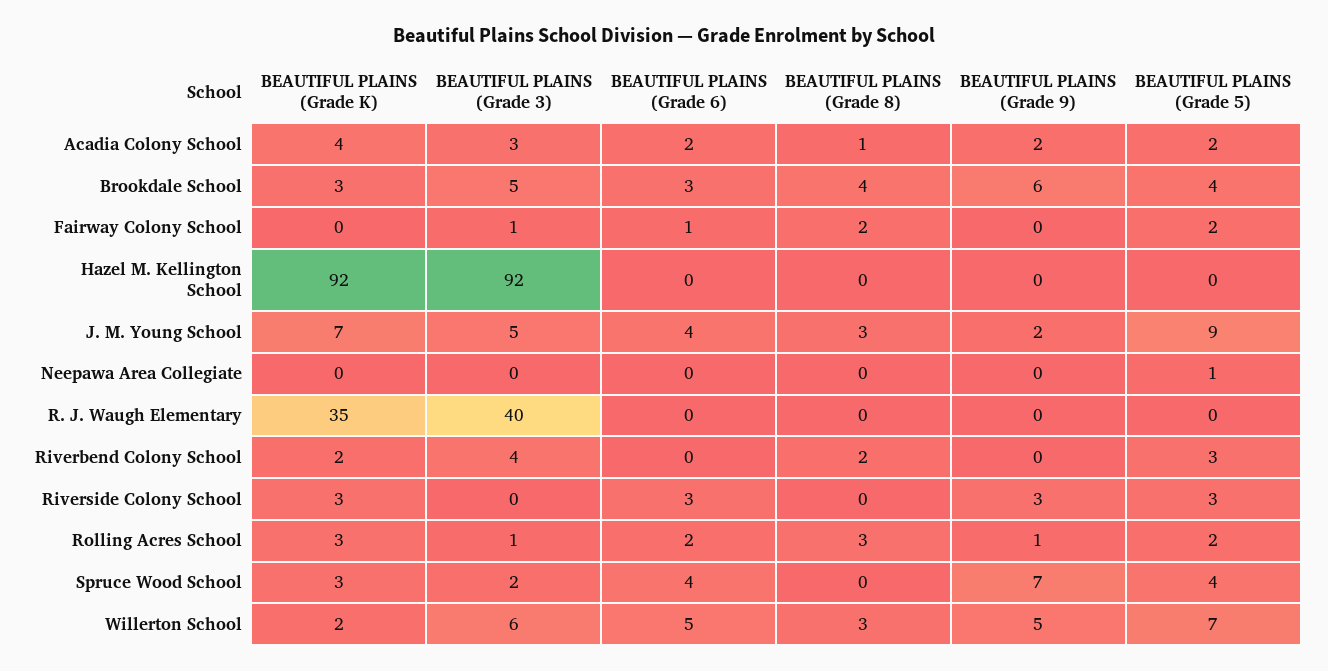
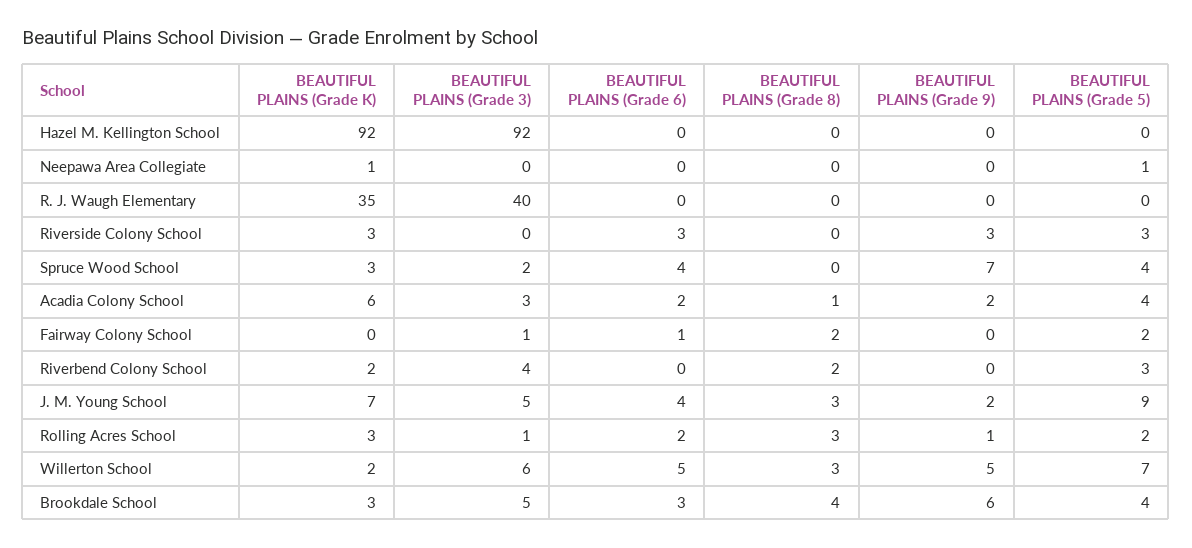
  {
    "BEAUTIFUL PLAINS (Grade K)": {
-     "Acadia Colony School": 4,
+     "Acadia Colony School": 6,
      "Brookdale School": 3,
      "Fairway Colony School": 0,
      "Hazel M. Kellington School": 92,
      "J. M. Young School": 7,
-     "Neepawa Area Collegiate": 0,
+     "Neepawa Area Collegiate": 1,
      "R. J. Waugh Elementary": 35,
      "Riverbend Colony School": 2,
      "Riverside Colony School": 3,
      "Rolling Acres School": 3,
      "Spruce Wood School": 3,
      "Willerton School": 2
    },
    "BEAUTIFUL PLAINS (Grade 3)": {
      "Acadia Colony School": 3,
      "Brookdale School": 5,
      "Fairway Colony School": 1,
      "Hazel M. Kellington School": 92,
      "J. M. Young School": 5,
      "Neepawa Area Collegiate": 0,
      "R. J. Waugh Elementary": 40,
      "Riverbend Colony School": 4,
      "Riverside Colony School": 0,
      "Rolling Acres School": 1,
      "Spruce Wood School": 2,
      "Willerton School": 6
    },
    "BEAUTIFUL PLAINS (Grade 6)": {
      "Acadia Colony School": 2,
      "Brookdale School": 3,
      "Fairway Colony School": 1,
      "Hazel M. Kellington School": 0,
      "J. M. Young School": 4,
      "Neepawa Area Collegiate": 0,
      "R. J. Waugh Elementary": 0,
      "Riverbend Colony School": 0,
      "Riverside Colony School": 3,
      "Rolling Acres School": 2,
      "Spruce Wood School": 4,
      "Willerton School": 5
    },
    "BEAUTIFUL PLAINS (Grade 8)": {
      "Acadia Colony School": 1,
      "Brookdale School": 4,
      "Fairway Colony School": 2,
      "Hazel M. Kellington School": 0,
      "J. M. Young School": 3,
      "Neepawa Area Collegiate": 0,
      "R. J. Waugh Elementary": 0,
      "Riverbend Colony School": 2,
      "Riverside Colony School": 0,
      "Rolling Acres School": 3,
      "Spruce Wood School": 0,
      "Willerton School": 3
    },
    "BEAUTIFUL PLAINS (Grade 9)": {
      "Acadia Colony School": 2,
      "Brookdale School": 6,
      "Fairway Colony School": 0,
      "Hazel M. Kellington School": 0,
      "J. M. Young School": 2,
      "Neepawa Area Collegiate": 0,
      "R. J. Waugh Elementary": 0,
      "Riverbend Colony School": 0,
      "Riverside Colony School": 3,
      "Rolling Acres School": 1,
      "Spruce Wood School": 7,
      "Willerton School": 5
    },
    "BEAUTIFUL PLAINS (Grade 5)": {
-     "Acadia Colony School": 2,
+     "Acadia Colony School": 4,
      "Brookdale School": 4,
      "Fairway Colony School": 2,
      "Hazel M. Kellington School": 0,
      "J. M. Young School": 9,
      "Neepawa Area Collegiate": 1,
      "R. J. Waugh Elementary": 0,
      "Riverbend Colony School": 3,
      "Riverside Colony School": 3,
      "Rolling Acres School": 2,
      "Spruce Wood School": 4,
      "Willerton School": 7
    }
  }

